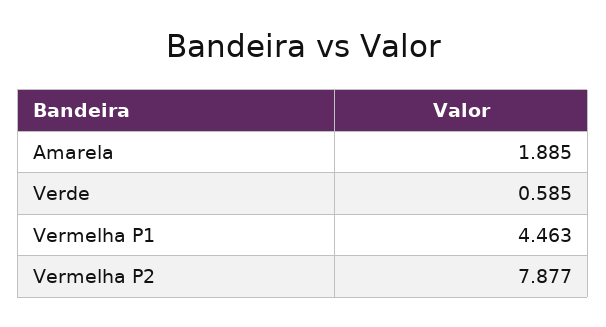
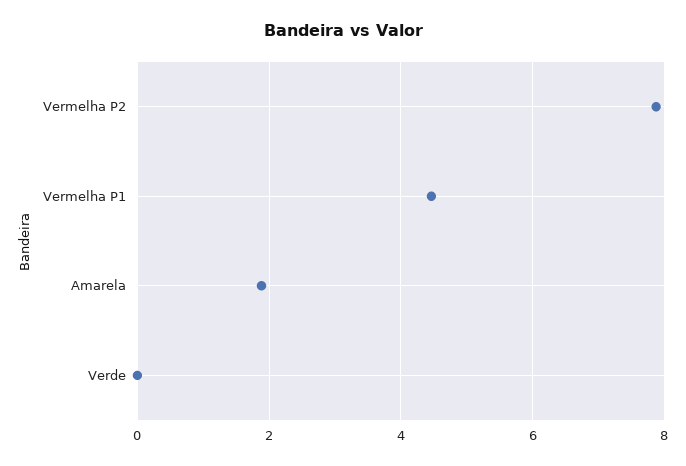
  {
    "Amarela": 1.885,
-   "Verde": 0.585,
+   "Verde": 0,
    "Vermelha P1": 4.463,
    "Vermelha P2": 7.877
  }

